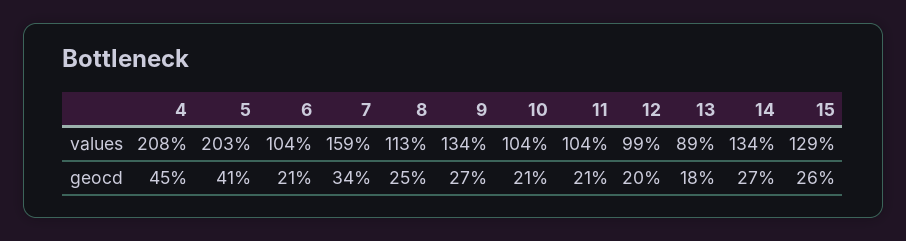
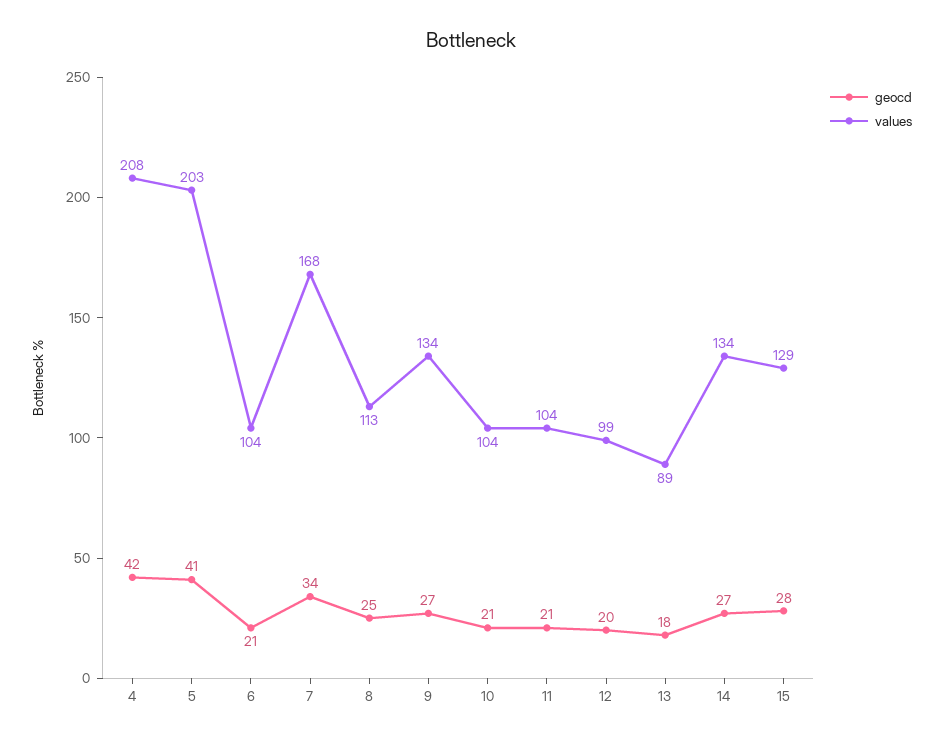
  {
    "values": {
      "4": 208,
      "5": 203,
      "6": 104,
-     "7": 159,
+     "7": 168,
      "8": 113,
      "9": 134,
      "10": 104,
      "11": 104,
      "12": 99,
      "13": 89,
      "14": 134,
      "15": 129
    },
    "geocd": {
-     "4": 45,
+     "4": 42,
      "5": 41,
      "6": 21,
      "7": 34,
      "8": 25,
      "9": 27,
      "10": 21,
      "11": 21,
      "12": 20,
      "13": 18,
      "14": 27,
-     "15": 26
+     "15": 28
    }
  }

